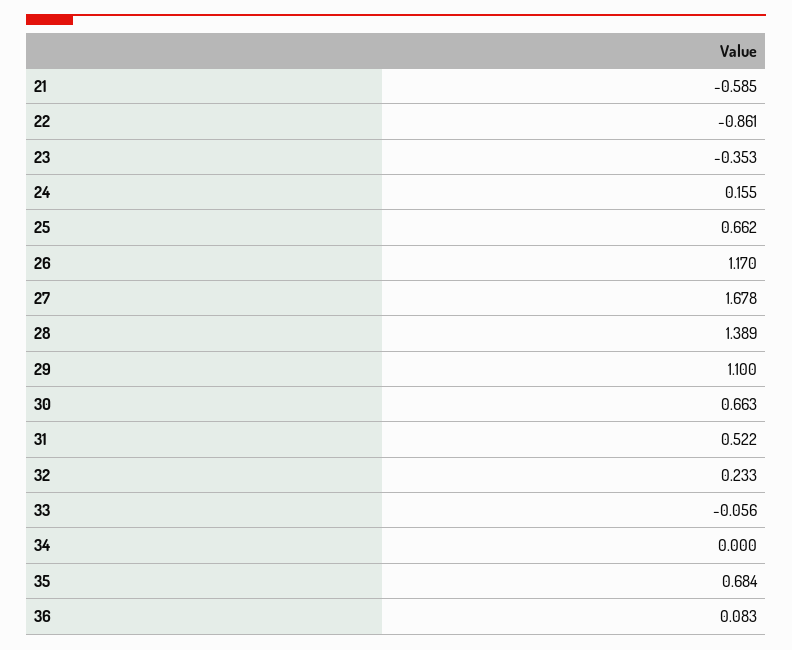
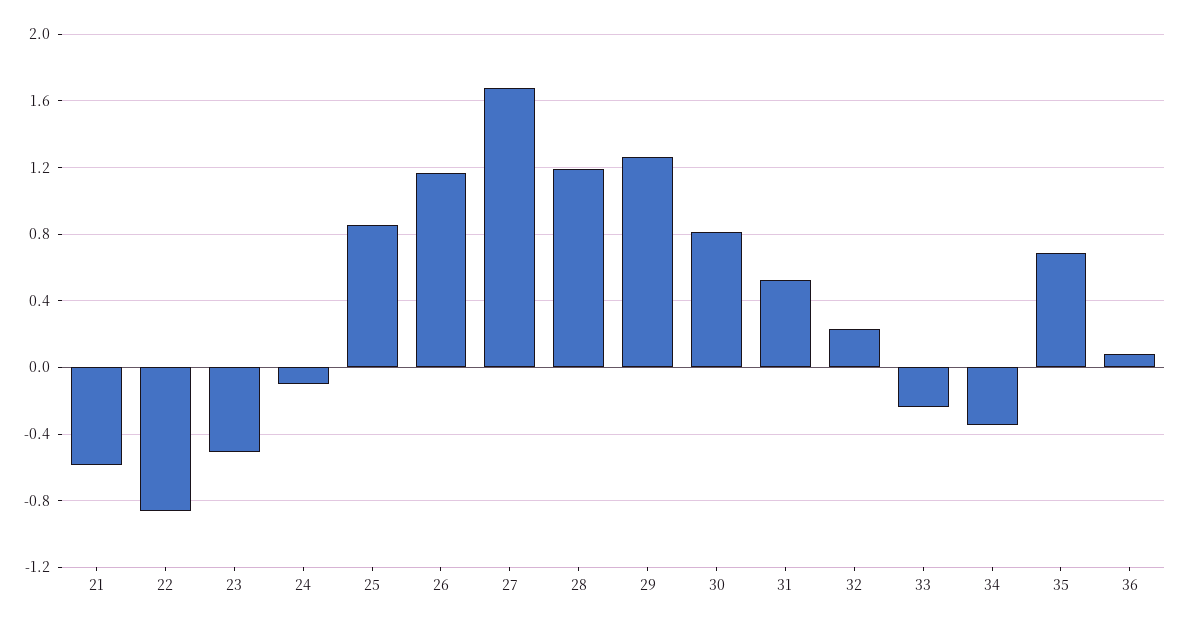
  {
    "21": -0.585,
    "22": -0.861,
-   "23": -0.353,
+   "23": -0.5,
-   "24": 0.155,
+   "24": -0.1,
-   "25": 0.662,
+   "25": 0.85,
    "26": 1.17,
    "27": 1.678,
-   "28": 1.389,
+   "28": 1.2,
-   "29": 1.1,
+   "29": 1.25,
-   "30": 0.663,
+   "30": 0.8,
    "31": 0.522,
    "32": 0.233,
-   "33": -0.056,
+   "33": -0.25,
-   "34": 0,
+   "34": -0.35,
    "35": 0.684,
    "36": 0.083
  }

